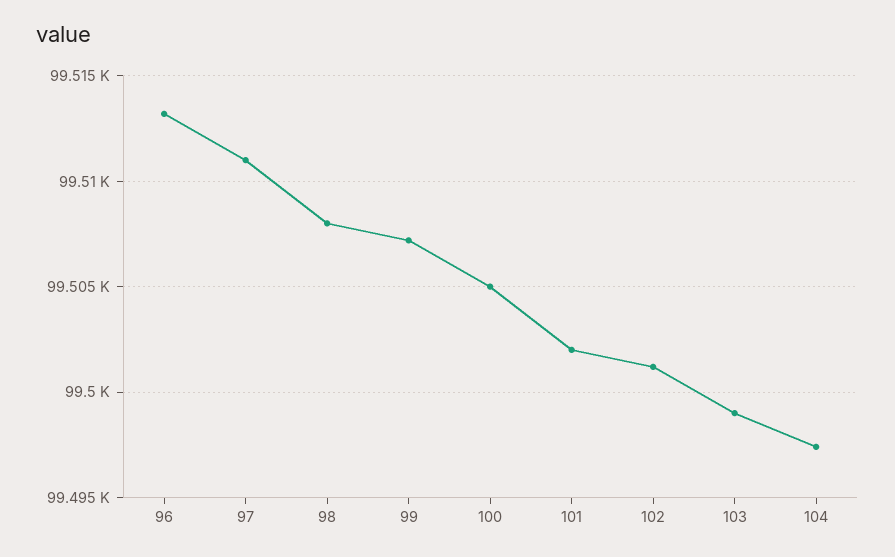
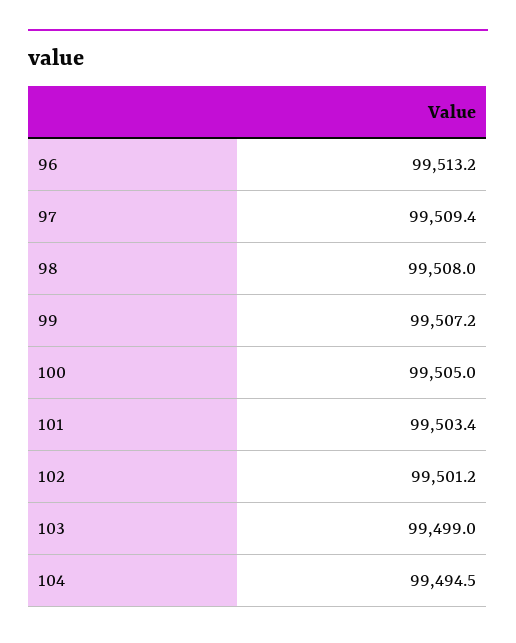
  {
    "96": 99513.2,
-   "97": 99511,
+   "97": 99509.4,
    "98": 99508,
    "99": 99507.2,
    "100": 99505,
-   "101": 99502,
+   "101": 99503.4,
    "102": 99501.2,
    "103": 99499,
-   "104": 99497.5
+   "104": 99494.5
  }

